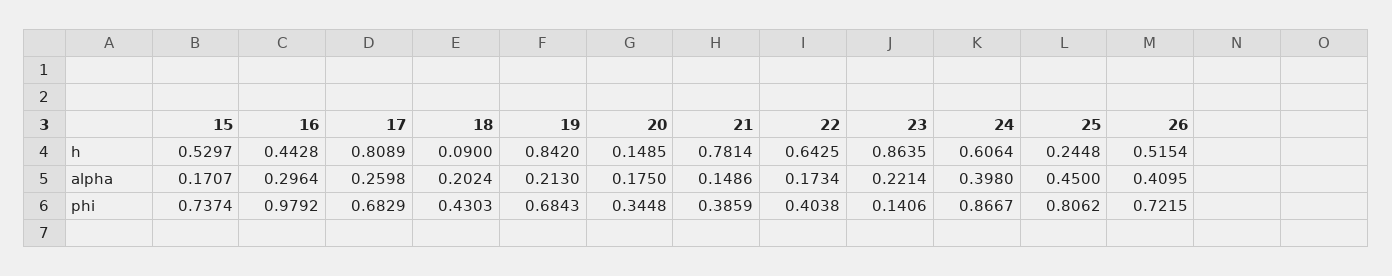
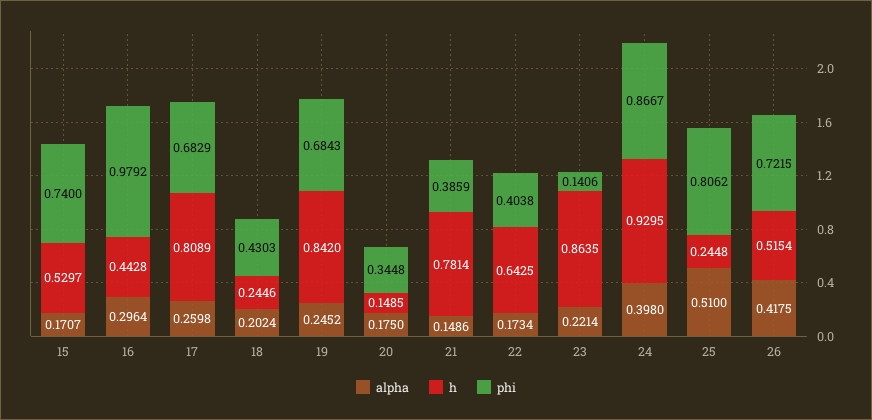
  {
    "h": {
      "15": 0.5297,
      "16": 0.4428,
      "17": 0.8089,
-     "18": 0.09,
+     "18": 0.2446,
      "19": 0.842,
      "20": 0.1485,
      "21": 0.7814,
      "22": 0.6425,
      "23": 0.8635,
-     "24": 0.6064,
+     "24": 0.9295,
      "25": 0.2448,
      "26": 0.5154
    },
    "alpha": {
      "15": 0.1707,
      "16": 0.2964,
      "17": 0.2598,
      "18": 0.2024,
-     "19": 0.213,
+     "19": 0.2452,
      "20": 0.175,
      "21": 0.1486,
      "22": 0.1734,
      "23": 0.2214,
      "24": 0.398,
-     "25": 0.45,
+     "25": 0.51,
-     "26": 0.4095
+     "26": 0.4175
    },
    "phi": {
-     "15": 0.7374,
+     "15": 0.74,
      "16": 0.9792,
      "17": 0.6829,
      "18": 0.4303,
      "19": 0.6843,
      "20": 0.3448,
      "21": 0.3859,
      "22": 0.4038,
      "23": 0.1406,
      "24": 0.8667,
      "25": 0.8062,
      "26": 0.7215
    }
  }

